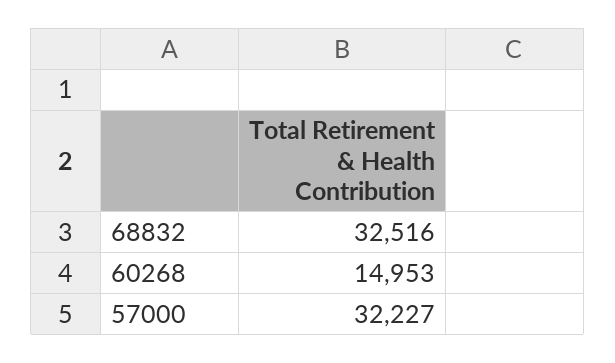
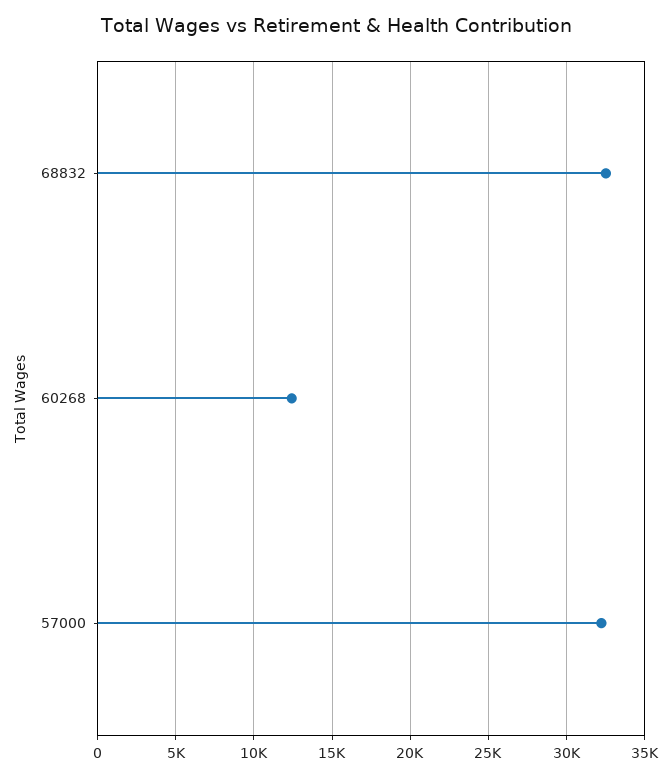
  {
    "68832": 32516,
-   "60268": 14953,
+   "60268": 12500,
    "57000": 32227
  }

